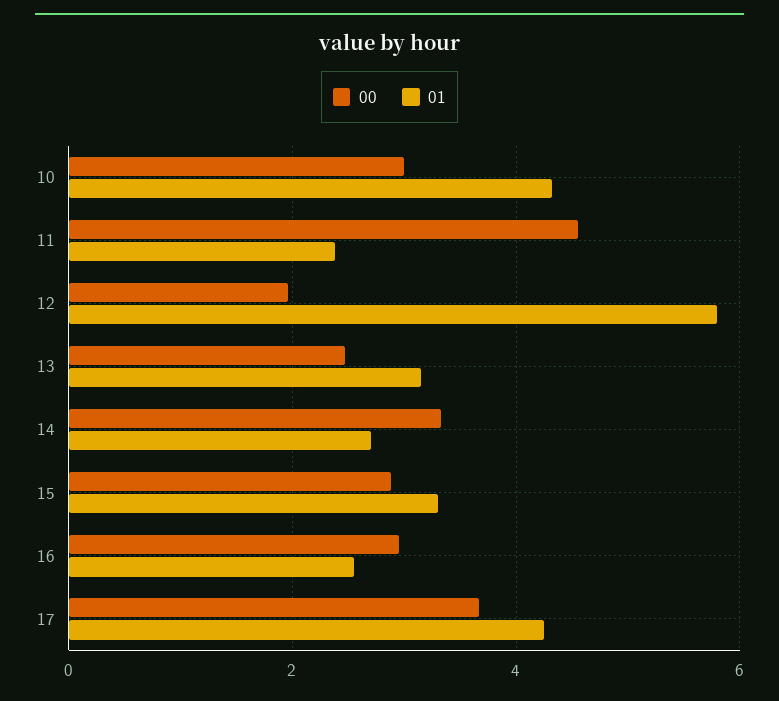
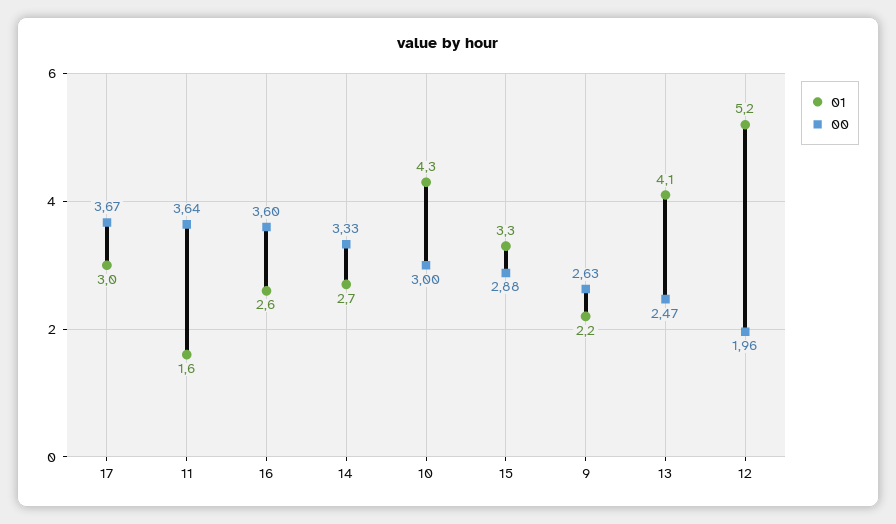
  {
    "00": {
      "10": 3,
-     "11": 4.6,
+     "11": 3.64,
      "12": 1.96,
      "13": 2.47,
      "14": 3.33,
      "15": 2.88,
-     "16": 3,
+     "16": 3.6,
-     "17": 3.67
+     "17": 3.67,
+     "9": 2.63
    },
    "01": {
      "10": 4.3,
-     "11": 2.4,
+     "11": 1.6,
-     "12": 5.8,
+     "12": 5.2,
-     "13": 3.2,
+     "13": 4.1,
      "14": 2.7,
      "15": 3.3,
      "16": 2.6,
-     "17": 4.2
+     "17": 3,
+     "9": 2.2
    }
  }

